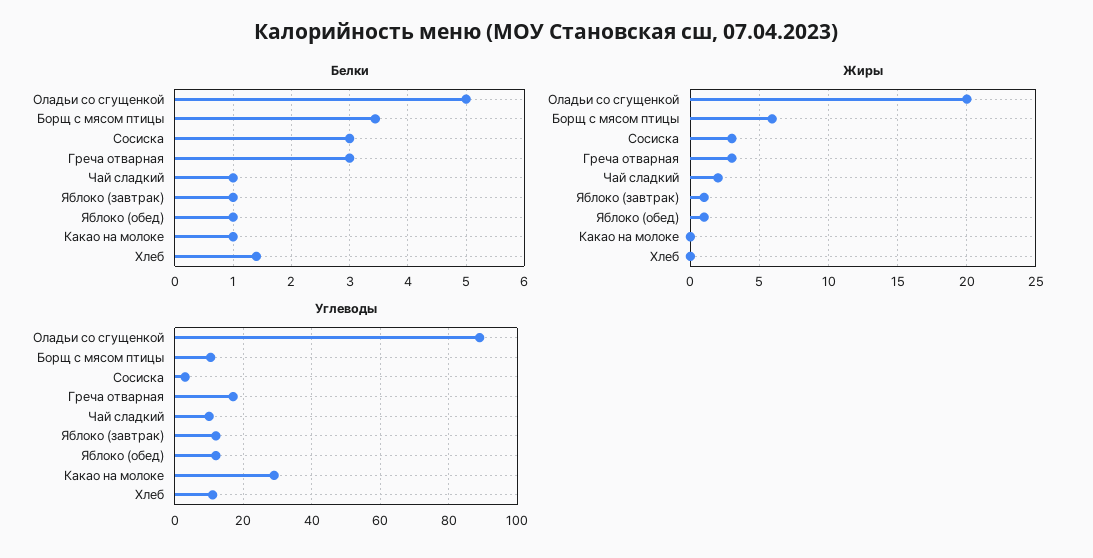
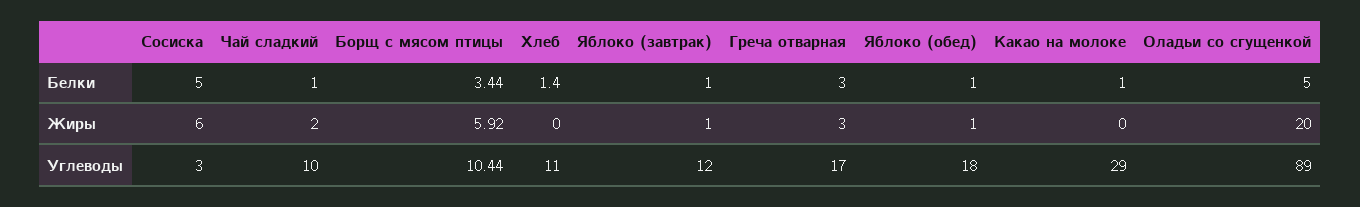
  {
    "Белки": {
      "Оладьи со сгущенкой": 5,
      "Борщ с мясом птицы": 3.44,
-     "Сосиска": 3,
+     "Сосиска": 5,
      "Греча отварная": 3,
      "Чай сладкий": 1,
      "Яблоко (завтрак)": 1,
      "Яблоко (обед)": 1,
      "Какао на молоке": 1,
      "Хлеб": 1.4
    },
    "Жиры": {
      "Оладьи со сгущенкой": 20,
      "Борщ с мясом птицы": 5.92,
-     "Сосиска": 3,
+     "Сосиска": 6,
      "Греча отварная": 3,
      "Чай сладкий": 2,
      "Яблоко (завтрак)": 1,
      "Яблоко (обед)": 1,
      "Какао на молоке": 0,
      "Хлеб": 0
    },
    "Углеводы": {
      "Оладьи со сгущенкой": 89,
      "Борщ с мясом птицы": 10.44,
      "Сосиска": 3,
      "Греча отварная": 17,
      "Чай сладкий": 10,
      "Яблоко (завтрак)": 12,
-     "Яблоко (обед)": 12,
+     "Яблоко (обед)": 18,
      "Какао на молоке": 29,
      "Хлеб": 11
    }
  }

